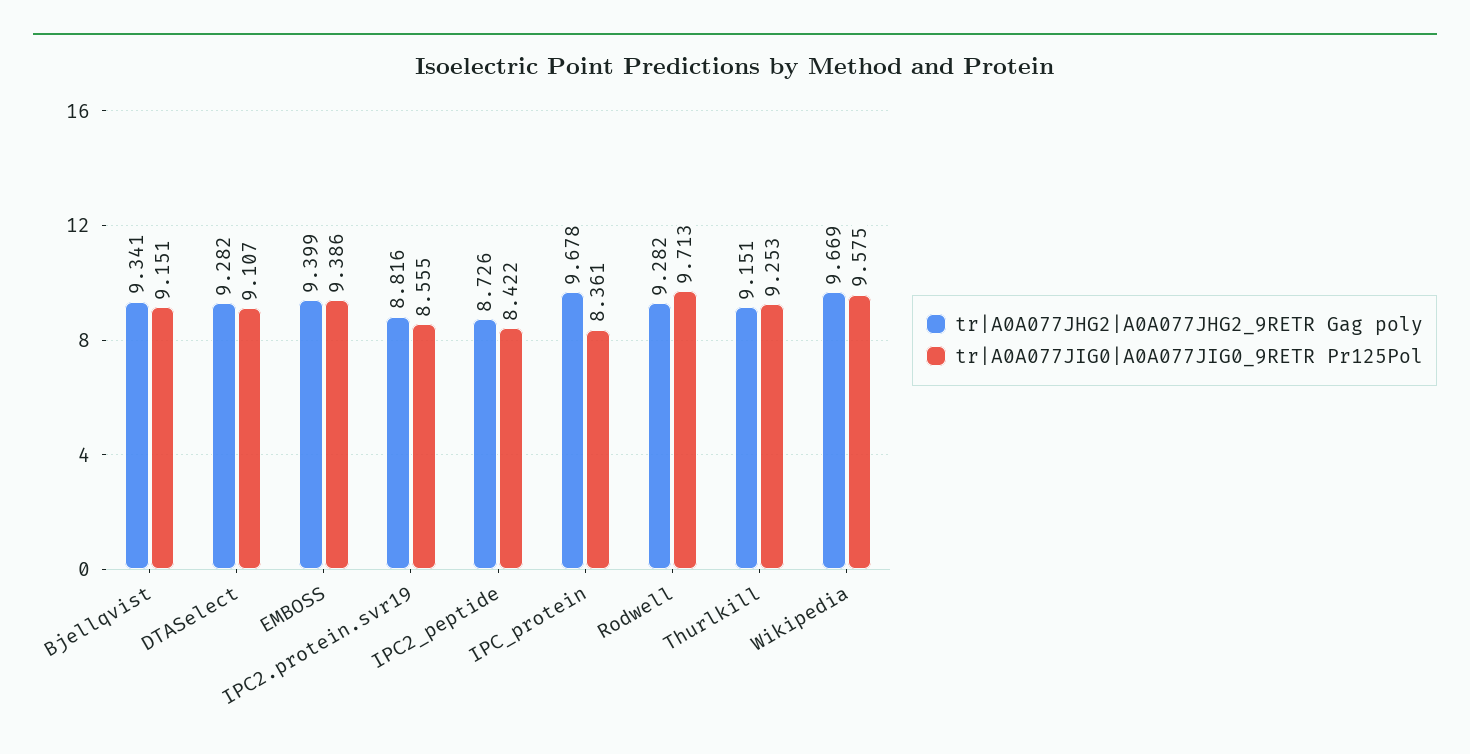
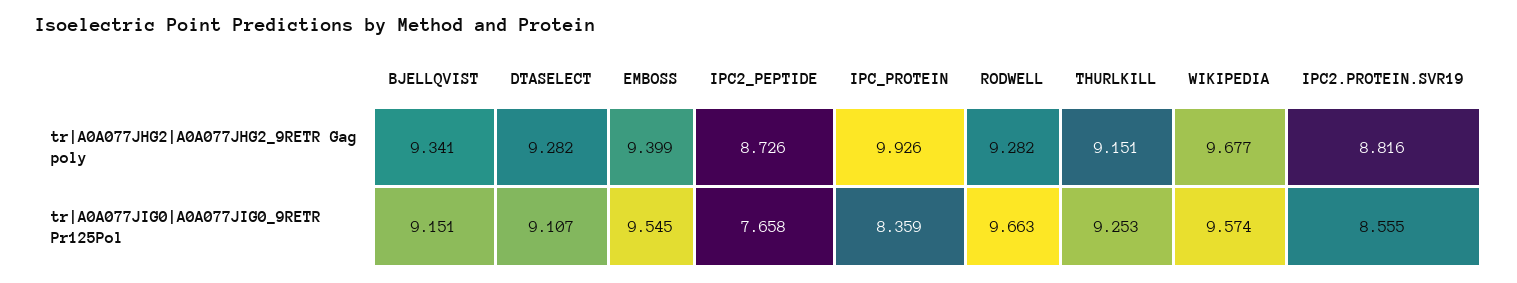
  {
    "tr|A0A077JHG2|A0A077JHG2_9RETR Gag poly": {
      "Bjellqvist": 9.341,
      "DTASelect": 9.282,
      "EMBOSS": 9.399,
      "IPC2.protein.svr19": 8.816,
      "IPC2_peptide": 8.726,
-     "IPC_protein": 9.678,
+     "IPC_protein": 9.926,
      "Rodwell": 9.282,
      "Thurlkill": 9.151,
-     "Wikipedia": 9.669
+     "Wikipedia": 9.677
    },
    "tr|A0A077JIG0|A0A077JIG0_9RETR Pr125Pol": {
      "Bjellqvist": 9.151,
      "DTASelect": 9.107,
-     "EMBOSS": 9.386,
+     "EMBOSS": 9.545,
      "IPC2.protein.svr19": 8.555,
-     "IPC2_peptide": 8.422,
+     "IPC2_peptide": 7.658,
-     "IPC_protein": 8.361,
+     "IPC_protein": 8.359,
-     "Rodwell": 9.713,
+     "Rodwell": 9.663,
      "Thurlkill": 9.253,
-     "Wikipedia": 9.575
+     "Wikipedia": 9.574
    }
  }

